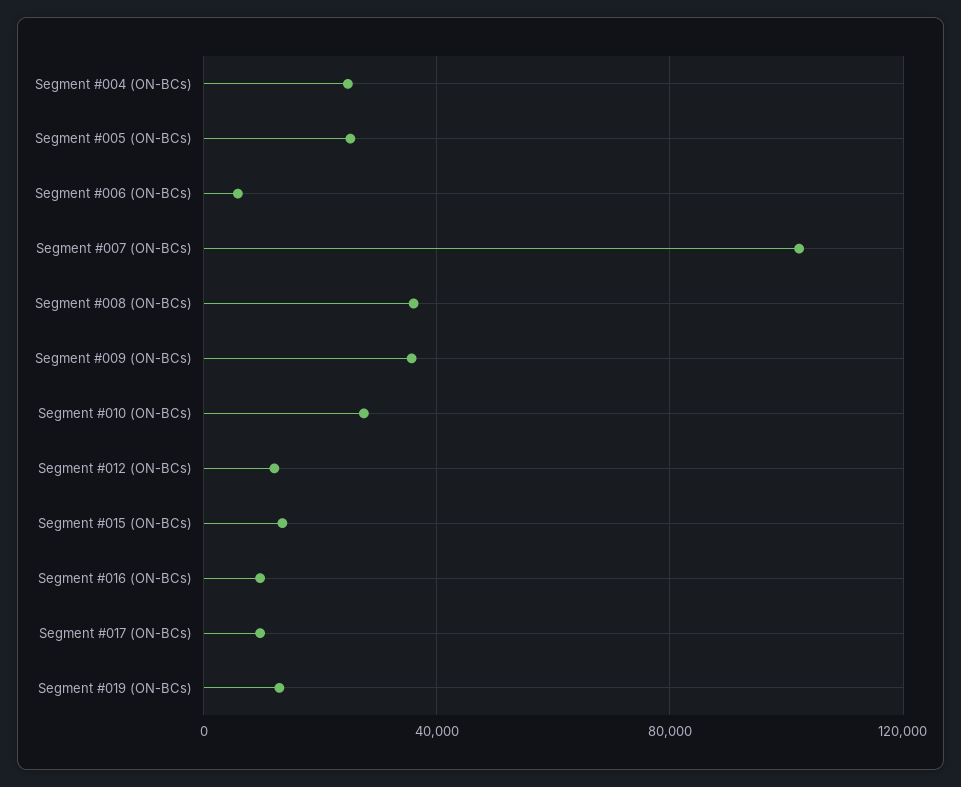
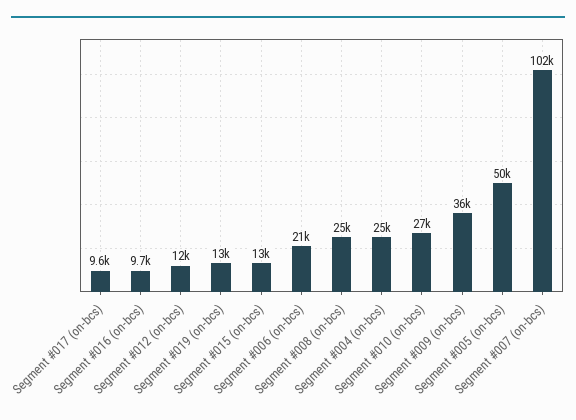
  {
    "Segment #004 (ON-BCs)": 25000,
-   "Segment #005 (ON-BCs)": 25000,
+   "Segment #005 (ON-BCs)": 50000,
-   "Segment #006 (ON-BCs)": 5000,
+   "Segment #006 (ON-BCs)": 21000,
    "Segment #007 (ON-BCs)": 102000,
-   "Segment #008 (ON-BCs)": 35000,
+   "Segment #008 (ON-BCs)": 25000,
    "Segment #009 (ON-BCs)": 36000,
    "Segment #010 (ON-BCs)": 27000,
    "Segment #012 (ON-BCs)": 12000,
    "Segment #015 (ON-BCs)": 13000,
    "Segment #016 (ON-BCs)": 9700,
    "Segment #017 (ON-BCs)": 9600,
    "Segment #019 (ON-BCs)": 13000
  }

